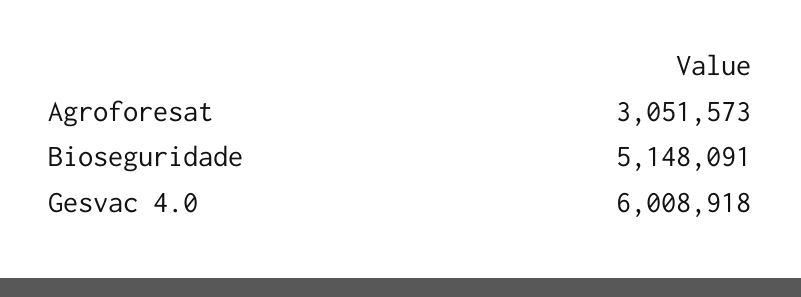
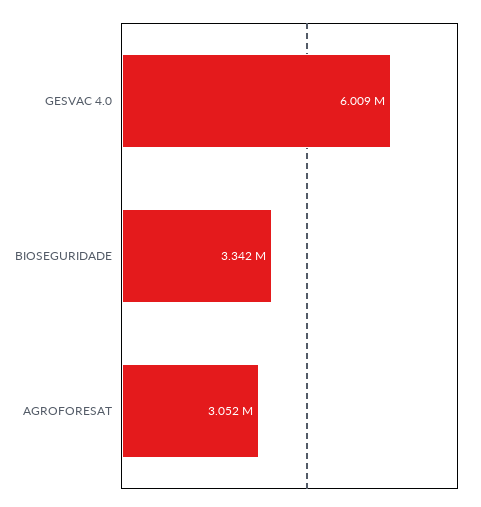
  {
    "Agroforesat": 3051573,
-   "Bioseguridade": 5148091,
+   "Bioseguridade": 3342000,
    "Gesvac 4.0": 6008918
  }

